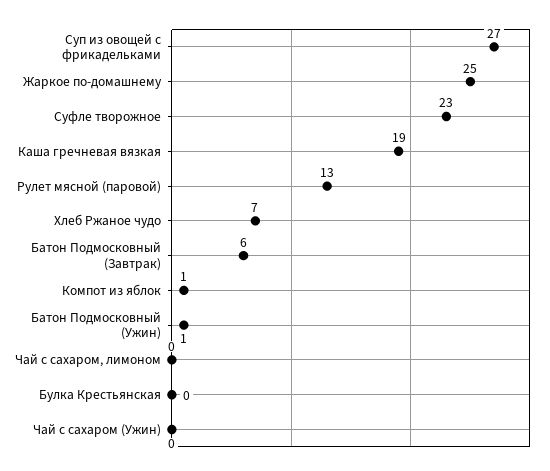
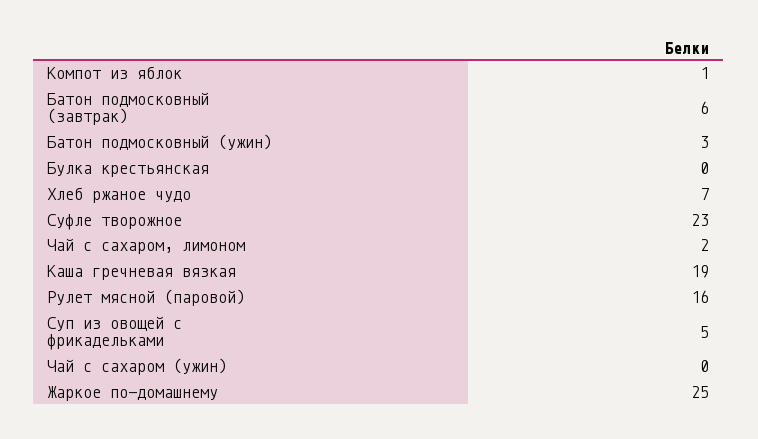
  {
-   "Суп из овощей с фрикадельками": 27,
+   "Суп из овощей с фрикадельками": 5,
    "Жаркое по-домашнему": 25,
    "Суфле творожное": 23,
    "Каша гречневая вязкая": 19,
-   "Рулет мясной (паровой)": 13,
+   "Рулет мясной (паровой)": 16,
    "Хлеб Ржаное чудо": 7,
    "Батон Подмосковный (Завтрак)": 6,
    "Компот из яблок": 1,
-   "Батон Подмосковный (Ужин)": 1,
+   "Батон Подмосковный (Ужин)": 3,
-   "Чай с сахаром, лимоном": 0,
+   "Чай с сахаром, лимоном": 2,
    "Булка Крестьянская": 0,
    "Чай с сахаром (Ужин)": 0
  }

